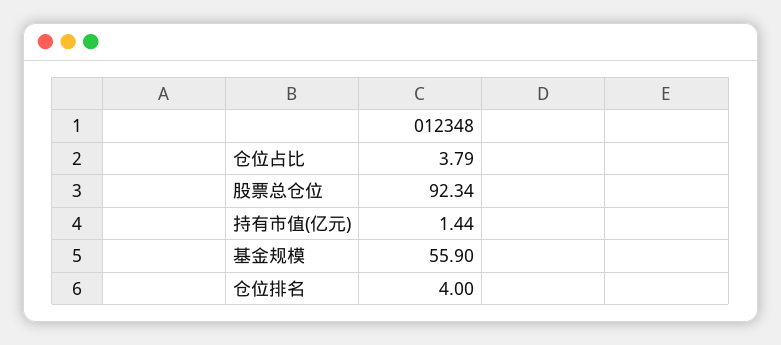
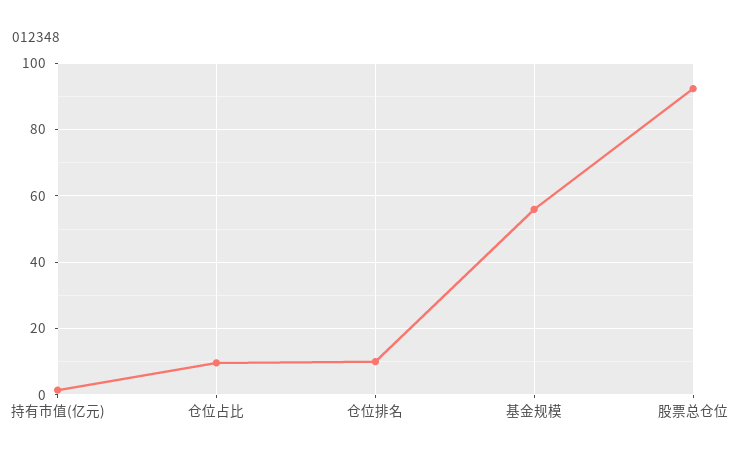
  {
-   "仓位占比": 3.79,
+   "仓位占比": 10,
    "股票总仓位": 92.34,
    "持有市值(亿元)": 1.44,
    "基金规模": 55.9,
-   "仓位排名": 4
+   "仓位排名": 10
  }

